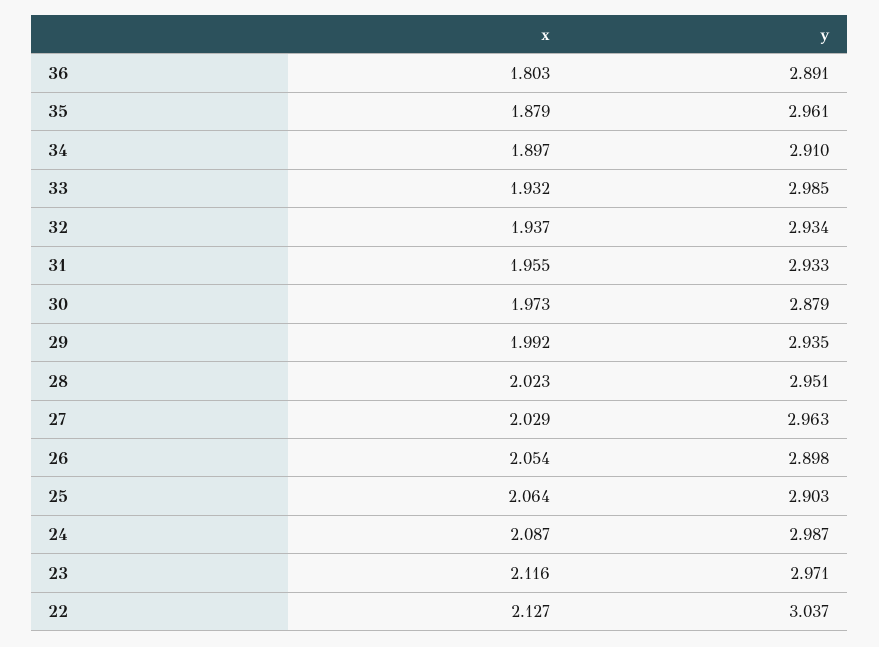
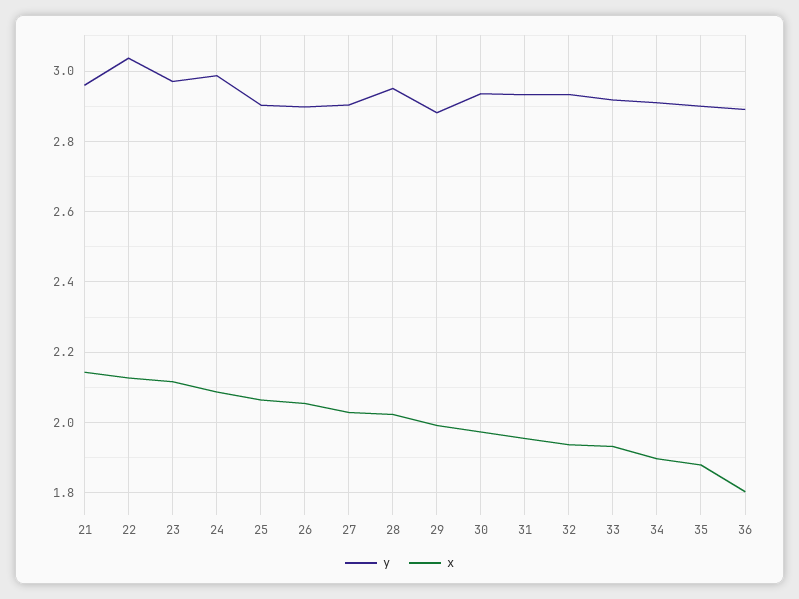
  {
    "x": {
      "36": 1.803,
      "35": 1.879,
      "34": 1.897,
      "33": 1.932,
      "32": 1.937,
      "31": 1.955,
      "30": 1.973,
      "29": 1.992,
      "28": 2.023,
      "27": 2.029,
      "26": 2.054,
      "25": 2.064,
      "24": 2.087,
      "23": 2.116,
-     "22": 2.127
+     "22": 2.127,
+     "21": 2.14
    },
    "y": {
      "36": 2.891,
-     "35": 2.961,
+     "35": 2.9,
      "34": 2.91,
-     "33": 2.985,
+     "33": 2.92,
      "32": 2.934,
      "31": 2.933,
-     "30": 2.879,
+     "30": 2.94,
-     "29": 2.935,
+     "29": 2.88,
      "28": 2.951,
-     "27": 2.963,
+     "27": 2.9,
      "26": 2.898,
      "25": 2.903,
      "24": 2.987,
      "23": 2.971,
-     "22": 3.037
+     "22": 3.037,
+     "21": 2.96
    }
  }

